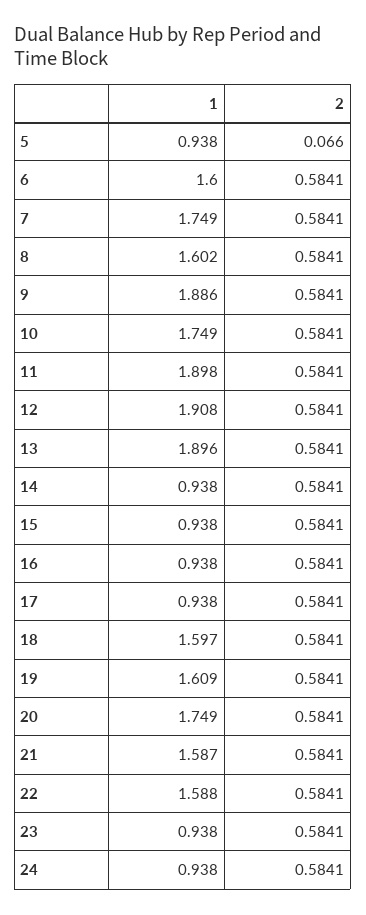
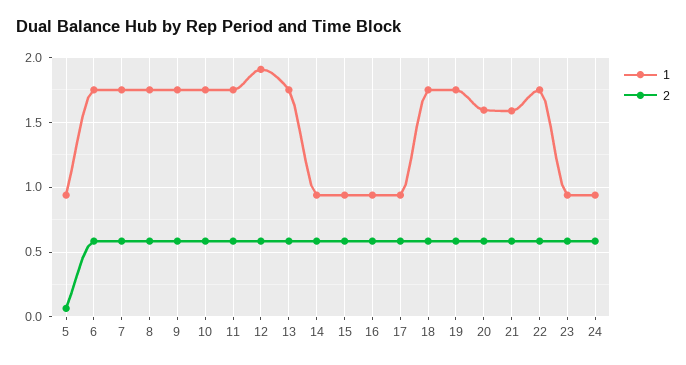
  {
    "1": {
      "5": 0.938,
-     "6": 1.6,
+     "6": 1.75,
      "7": 1.749,
-     "8": 1.602,
+     "8": 1.75,
-     "9": 1.886,
+     "9": 1.75,
      "10": 1.749,
-     "11": 1.898,
+     "11": 1.75,
      "12": 1.908,
-     "13": 1.896,
+     "13": 1.75,
      "14": 0.938,
      "15": 0.938,
      "16": 0.938,
      "17": 0.938,
-     "18": 1.597,
+     "18": 1.75,
-     "19": 1.609,
+     "19": 1.75,
-     "20": 1.749,
+     "20": 1.6,
      "21": 1.587,
-     "22": 1.588,
+     "22": 1.75,
      "23": 0.938,
      "24": 0.938
    },
    "2": {
      "5": 0.066,
      "6": 0.5841,
      "7": 0.5841,
      "8": 0.5841,
      "9": 0.5841,
      "10": 0.5841,
      "11": 0.5841,
      "12": 0.5841,
      "13": 0.5841,
      "14": 0.5841,
      "15": 0.5841,
      "16": 0.5841,
      "17": 0.5841,
      "18": 0.5841,
      "19": 0.5841,
      "20": 0.5841,
      "21": 0.5841,
      "22": 0.5841,
      "23": 0.5841,
      "24": 0.5841
    }
  }

